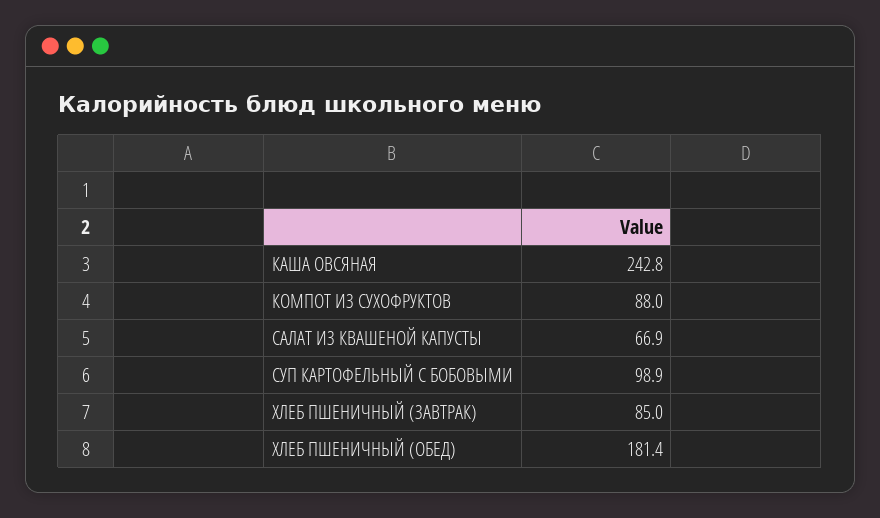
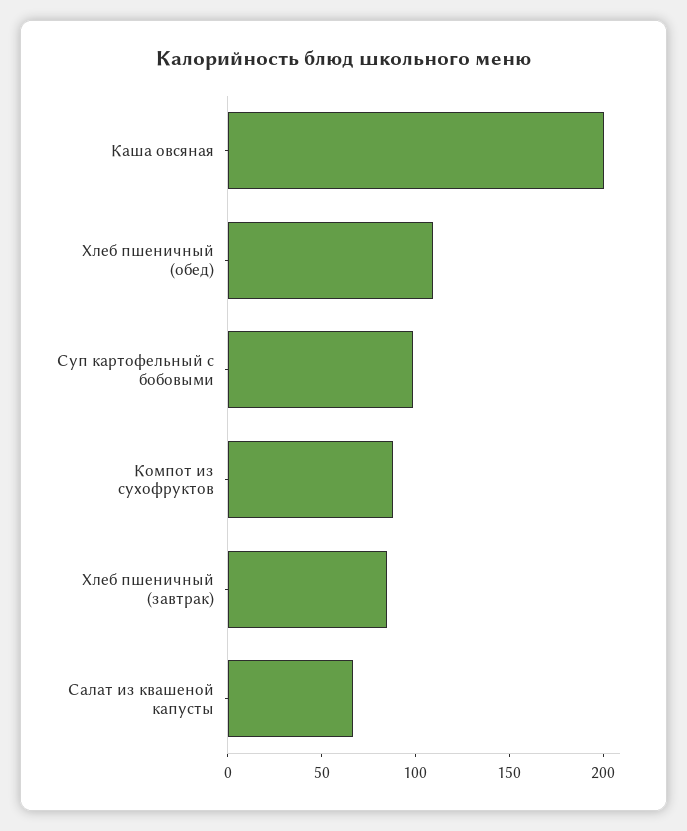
  {
-   "КАША ОВСЯНАЯ": 242.8,
+   "КАША ОВСЯНАЯ": 200,
    "КОМПОТ ИЗ СУХОФРУКТОВ": 88,
    "САЛАТ ИЗ КВАШЕНОЙ КАПУСТЫ": 66.9,
    "СУП КАРТОФЕЛЬНЫЙ С БОБОВЫМИ": 98.9,
    "ХЛЕБ ПШЕНИЧНЫЙ (ЗАВТРАК)": 85,
-   "ХЛЕБ ПШЕНИЧНЫЙ (ОБЕД)": 181.4
+   "ХЛЕБ ПШЕНИЧНЫЙ (ОБЕД)": 110
  }

